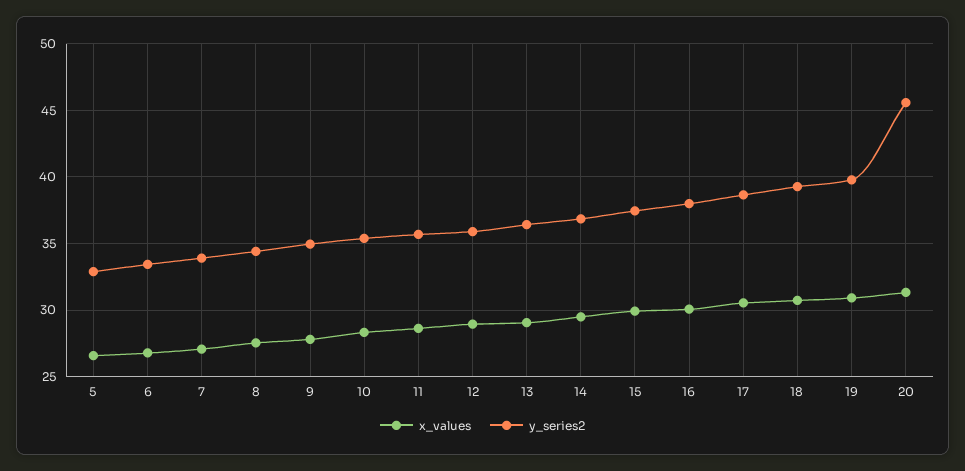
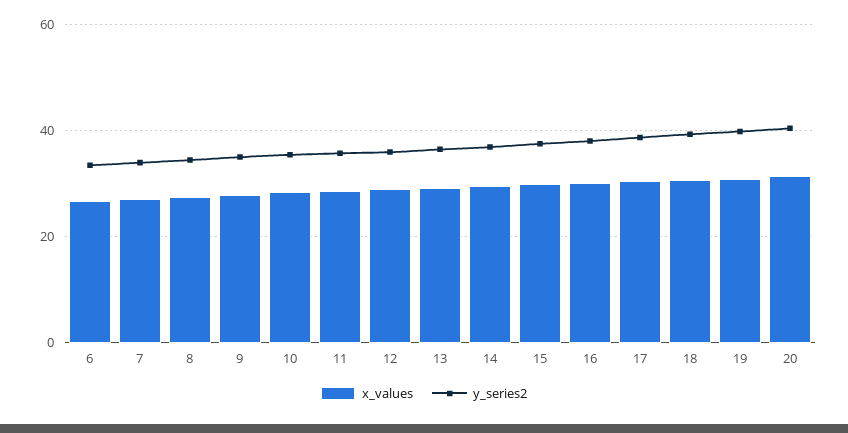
  {
    "x_values": {
-     "5": 26.5,
      "6": 27,
      "7": 27,
      "8": 27.5,
      "9": 28,
      "10": 28.5,
      "11": 28.5,
      "12": 29,
      "13": 29,
      "14": 29.5,
      "15": 30,
      "16": 30,
      "17": 30.5,
      "18": 30.5,
      "19": 31,
      "20": 31.5
    },
    "y_series2": {
-     "5": 33,
      "6": 33.5,
      "7": 34,
      "8": 34.5,
      "9": 35,
      "10": 35.5,
      "11": 35.5,
      "12": 36,
      "13": 36.5,
      "14": 37,
      "15": 37.5,
      "16": 38,
      "17": 38.5,
      "18": 39.5,
      "19": 40,
-     "20": 45.5
+     "20": 40
    }
  }

